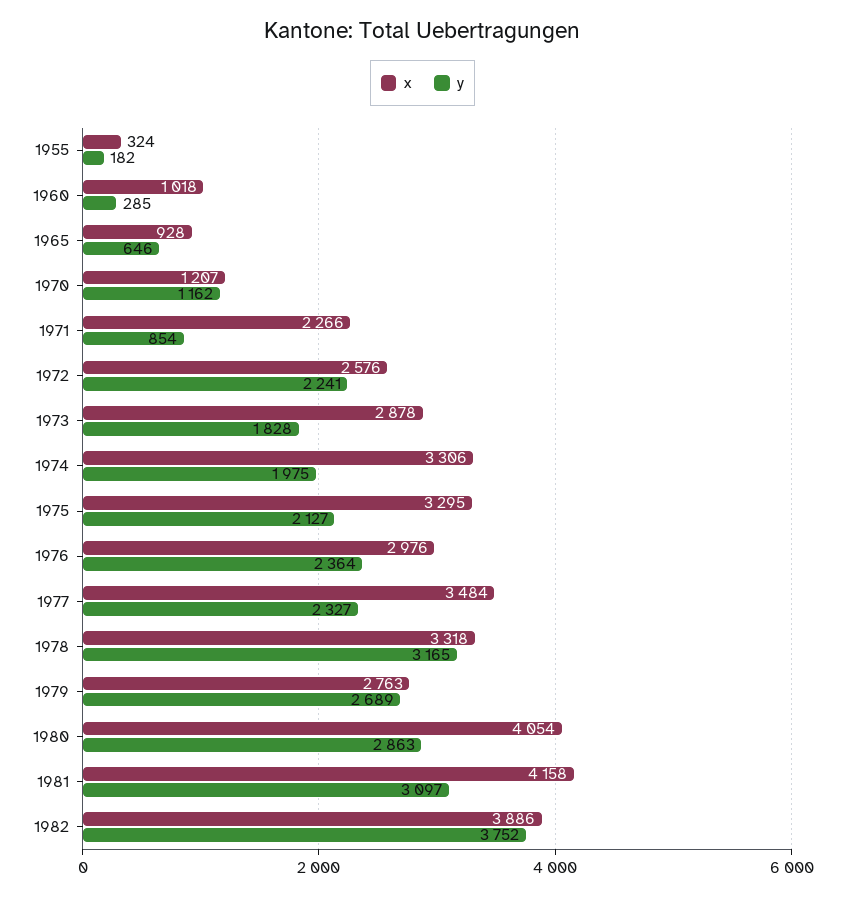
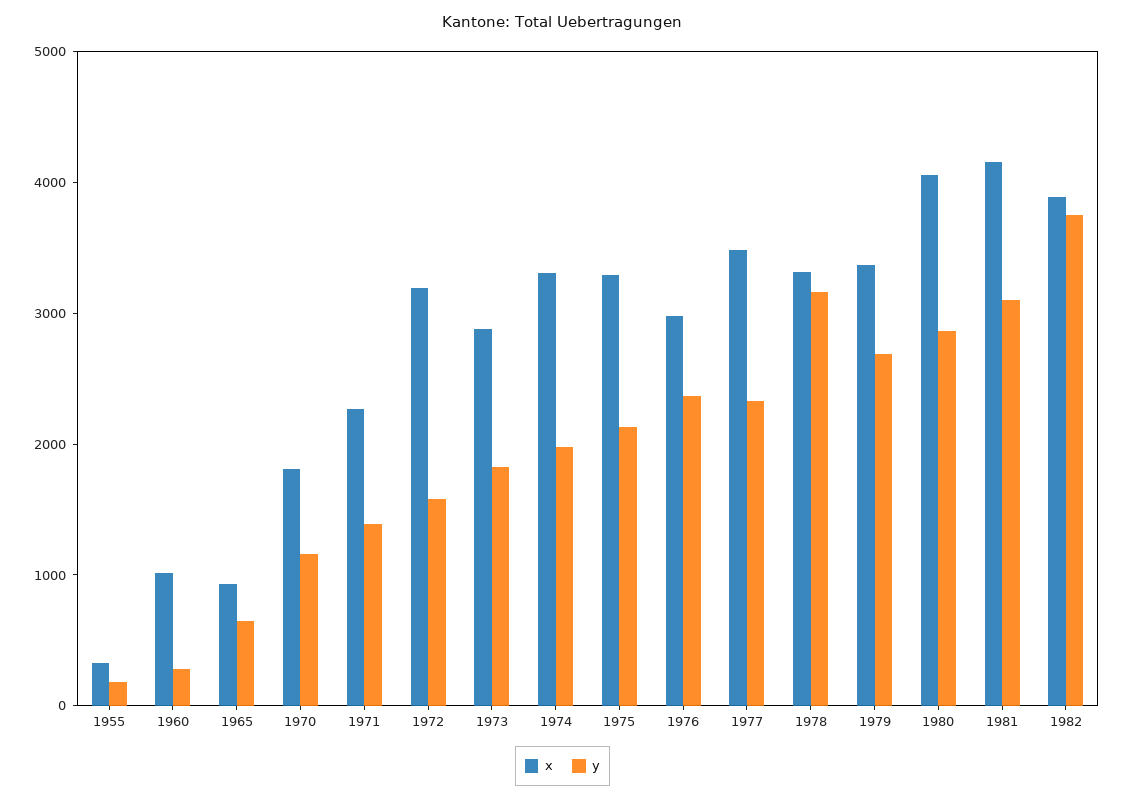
  {
    "x": {
      "1955": 324,
      "1960": 1018,
      "1965": 928,
-     "1970": 1207,
+     "1970": 1800,
      "1971": 2266,
-     "1972": 2576,
+     "1972": 3200,
      "1973": 2878,
      "1974": 3306,
      "1975": 3295,
      "1976": 2976,
      "1977": 3484,
      "1978": 3318,
-     "1979": 2763,
+     "1979": 3400,
      "1980": 4054,
      "1981": 4158,
      "1982": 3886
    },
    "y": {
      "1955": 182,
      "1960": 285,
      "1965": 646,
      "1970": 1162,
-     "1971": 854,
+     "1971": 1400,
-     "1972": 2241,
+     "1972": 1600,
      "1973": 1828,
      "1974": 1975,
      "1975": 2127,
      "1976": 2364,
      "1977": 2327,
      "1978": 3165,
      "1979": 2689,
      "1980": 2863,
      "1981": 3097,
      "1982": 3752
    }
  }

